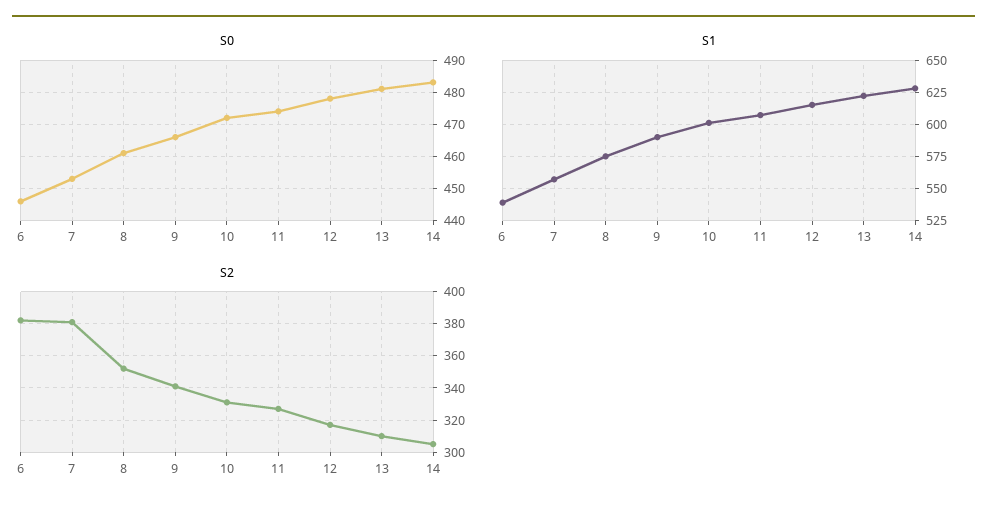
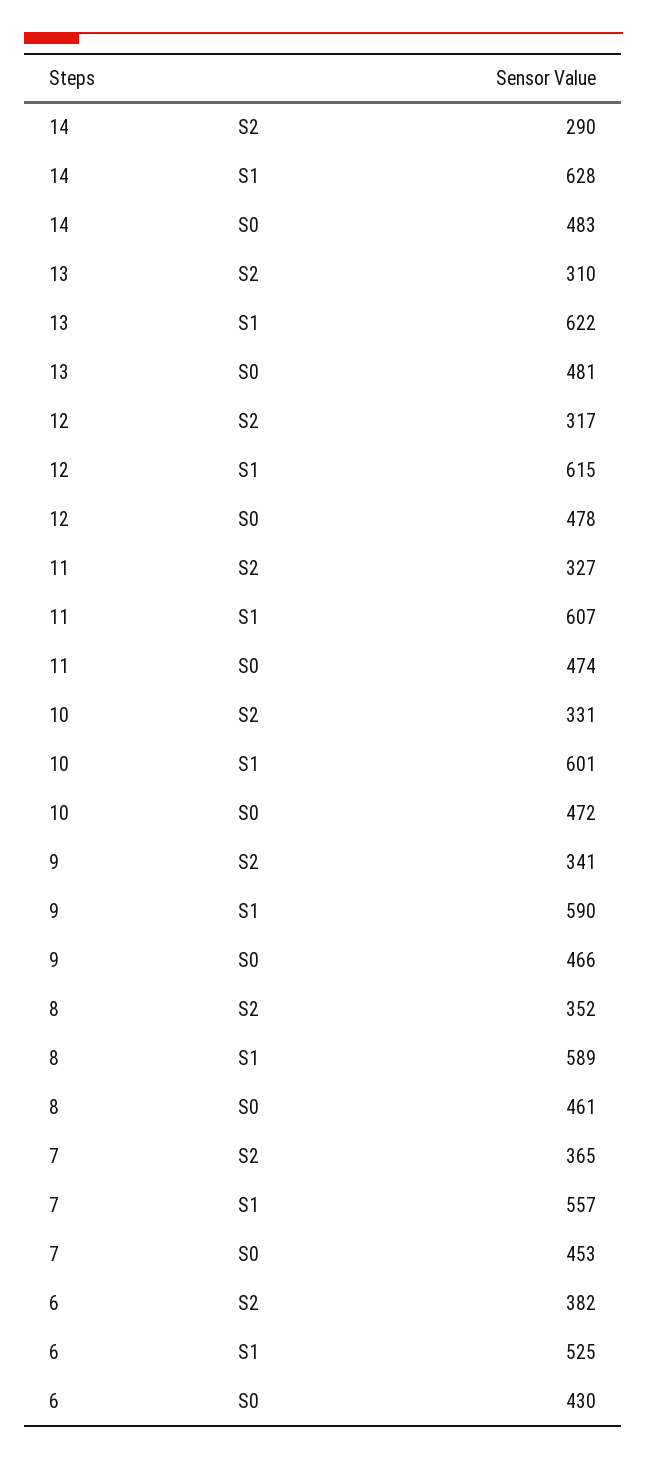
  {
    "S0": {
-     "6": 445,
+     "6": 430,
      "7": 453,
      "8": 461,
      "9": 466,
      "10": 472,
      "11": 474,
      "12": 478,
      "13": 481,
      "14": 483
    },
    "S1": {
-     "6": 540,
+     "6": 525,
      "7": 557,
-     "8": 575,
+     "8": 589,
      "9": 590,
      "10": 601,
      "11": 607,
      "12": 615,
      "13": 622,
      "14": 628
    },
    "S2": {
      "6": 382,
-     "7": 380,
+     "7": 365,
      "8": 352,
      "9": 341,
      "10": 331,
      "11": 327,
      "12": 317,
      "13": 310,
-     "14": 305
+     "14": 290
    }
  }

